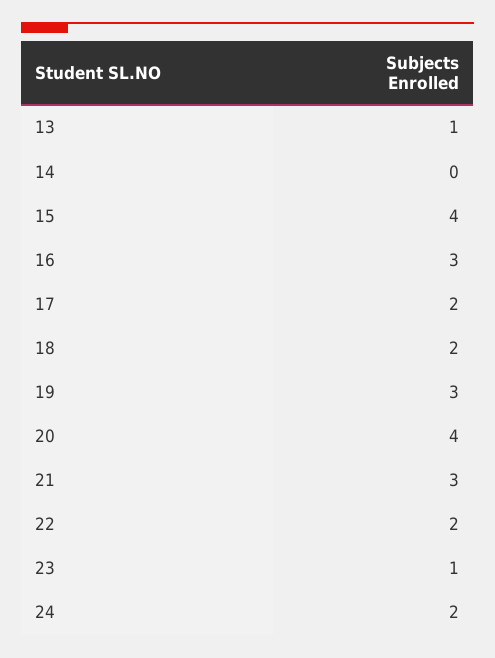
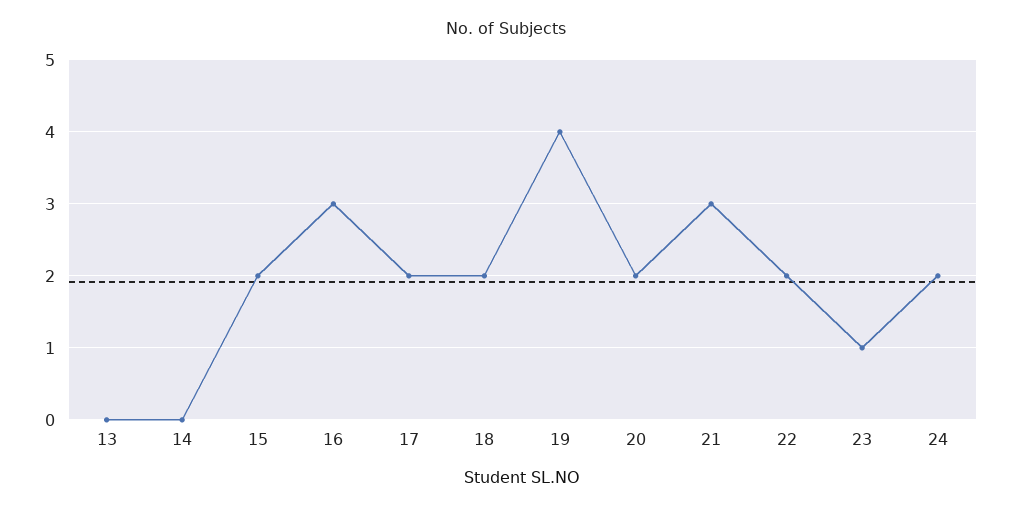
  {
-   "13": 1,
+   "13": 0,
    "14": 0,
-   "15": 4,
+   "15": 2,
    "16": 3,
    "17": 2,
    "18": 2,
-   "19": 3,
+   "19": 4,
-   "20": 4,
+   "20": 2,
    "21": 3,
    "22": 2,
    "23": 1,
    "24": 2
  }

